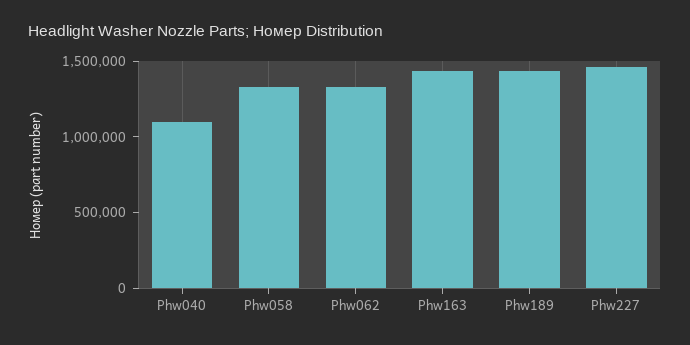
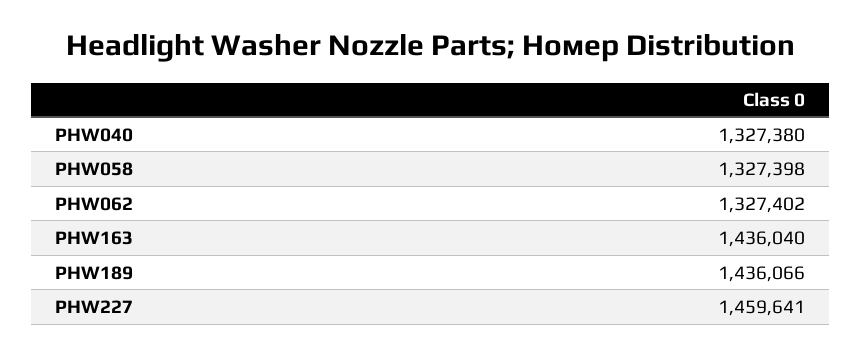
  {
-   "Phw040": 1100000,
+   "Phw040": 1327380,
    "Phw058": 1327398,
    "Phw062": 1327402,
    "Phw163": 1436040,
    "Phw189": 1436066,
    "Phw227": 1459641
  }

